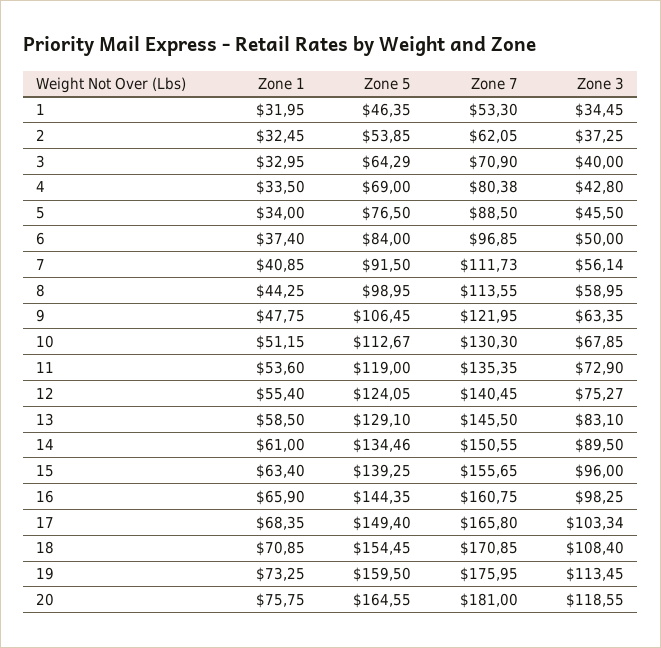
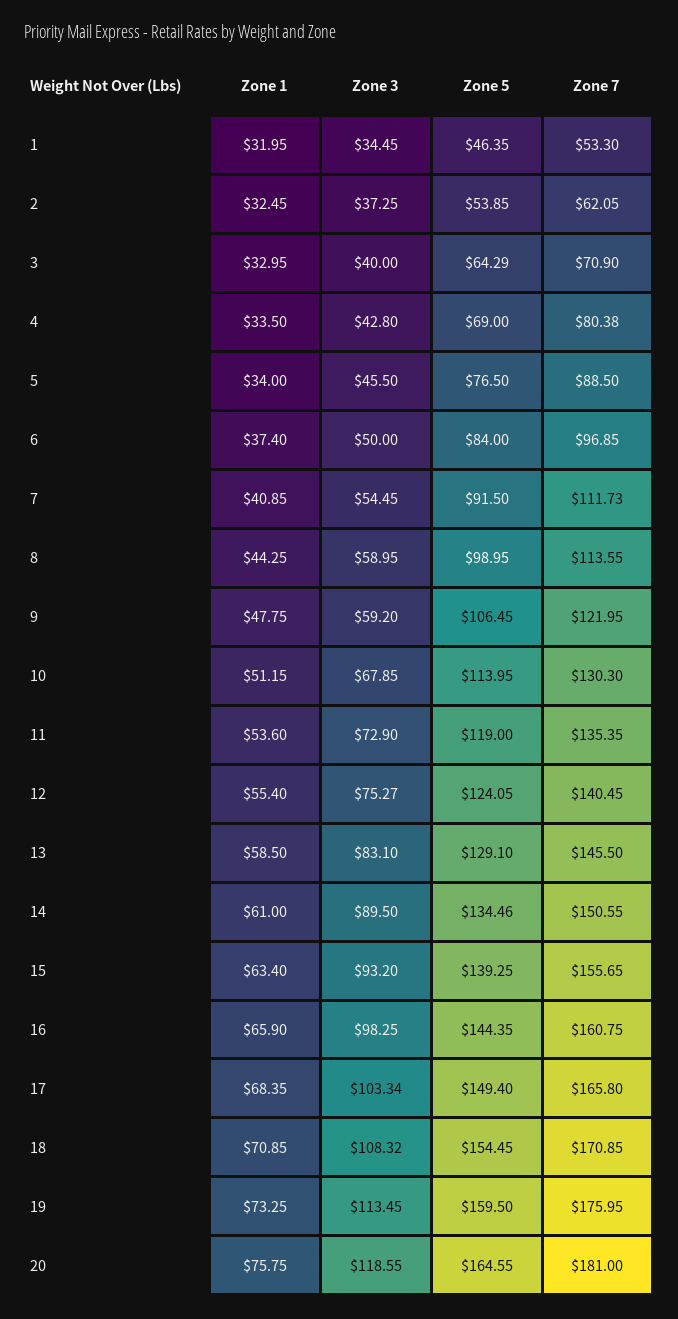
  {
    "Zone 1": {
      "1": 31.95,
      "2": 32.45,
      "3": 32.95,
      "4": 33.5,
      "5": 34,
      "6": 37.4,
      "7": 40.85,
      "8": 44.25,
      "9": 47.75,
      "10": 51.15,
      "11": 53.6,
      "12": 55.4,
      "13": 58.5,
      "14": 61,
      "15": 63.4,
      "16": 65.9,
      "17": 68.35,
      "18": 70.85,
      "19": 73.25,
      "20": 75.75
    },
    "Zone 5": {
      "1": 46.35,
      "2": 53.85,
      "3": 64.29,
      "4": 69,
      "5": 76.5,
      "6": 84,
      "7": 91.5,
      "8": 98.95,
      "9": 106.45,
-     "10": 112.67,
+     "10": 113.95,
      "11": 119,
      "12": 124.05,
      "13": 129.1,
      "14": 134.46,
      "15": 139.25,
      "16": 144.35,
      "17": 149.4,
      "18": 154.45,
      "19": 159.5,
      "20": 164.55
    },
    "Zone 7": {
      "1": 53.3,
      "2": 62.05,
      "3": 70.9,
      "4": 80.38,
      "5": 88.5,
      "6": 96.85,
      "7": 111.73,
      "8": 113.55,
      "9": 121.95,
      "10": 130.3,
      "11": 135.35,
      "12": 140.45,
      "13": 145.5,
      "14": 150.55,
      "15": 155.65,
      "16": 160.75,
      "17": 165.8,
      "18": 170.85,
      "19": 175.95,
      "20": 181
    },
    "Zone 3": {
      "1": 34.45,
      "2": 37.25,
      "3": 40,
      "4": 42.8,
      "5": 45.5,
      "6": 50,
-     "7": 56.14,
+     "7": 54.45,
      "8": 58.95,
-     "9": 63.35,
+     "9": 59.2,
      "10": 67.85,
      "11": 72.9,
      "12": 75.27,
      "13": 83.1,
      "14": 89.5,
-     "15": 96,
+     "15": 93.2,
      "16": 98.25,
      "17": 103.34,
-     "18": 108.4,
+     "18": 108.32,
      "19": 113.45,
      "20": 118.55
    }
  }

